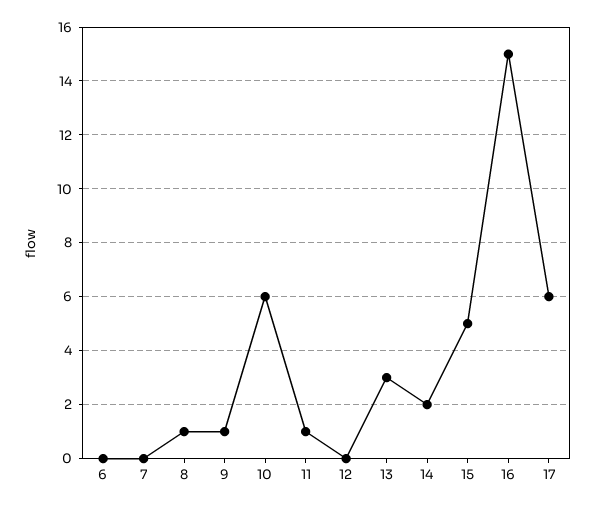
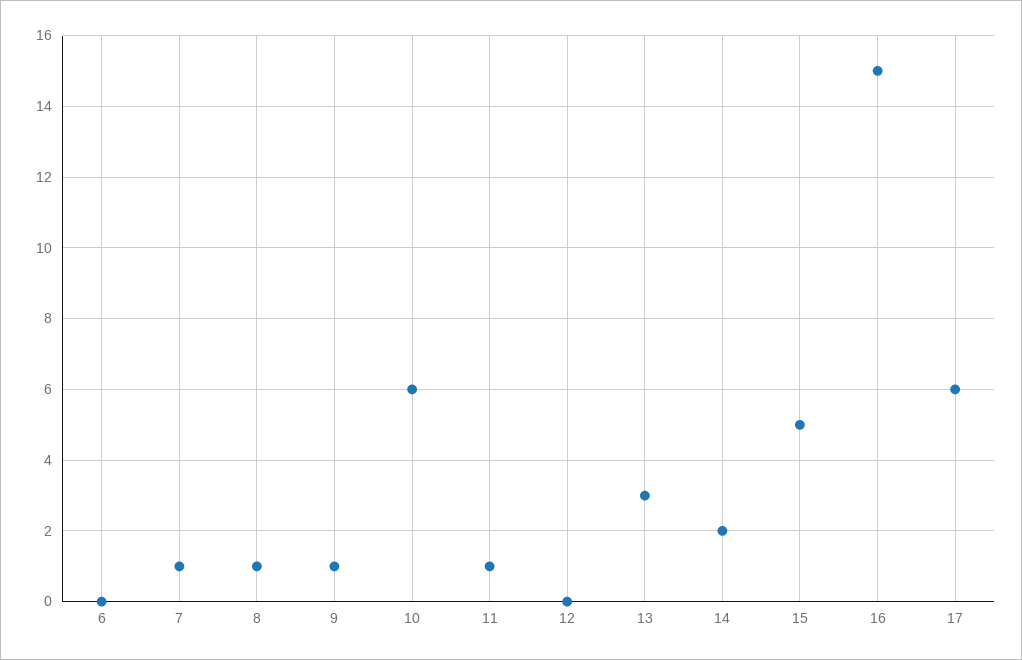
  {
    "6": 0,
-   "7": 0,
+   "7": 1,
    "8": 1,
    "9": 1,
    "10": 6,
    "11": 1,
    "12": 0,
    "13": 3,
    "14": 2,
    "15": 5,
    "16": 15,
    "17": 6
  }

